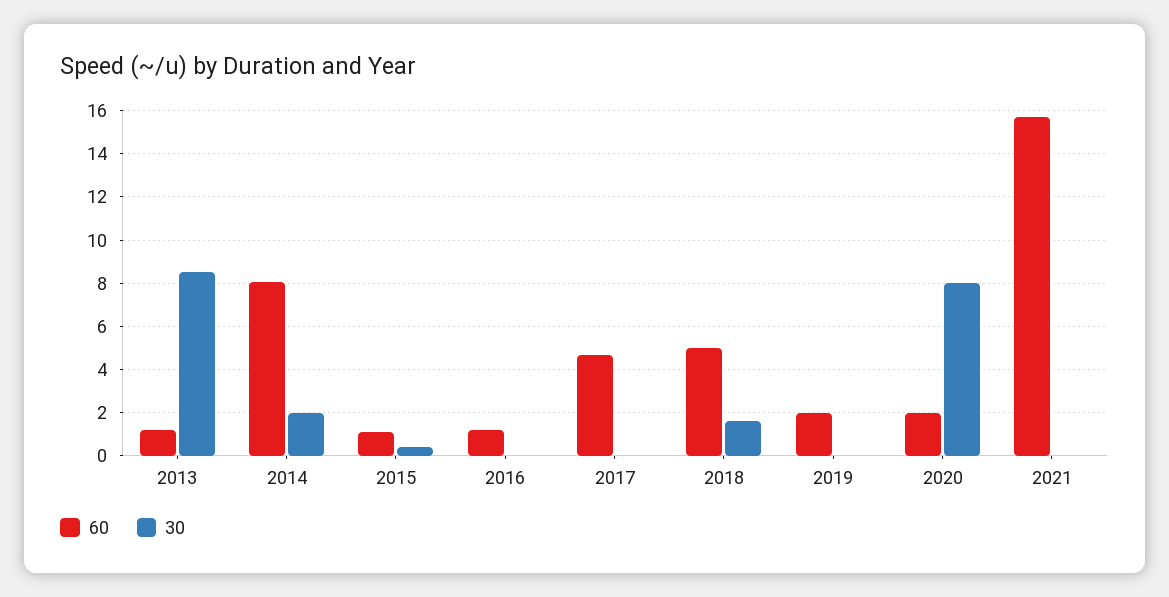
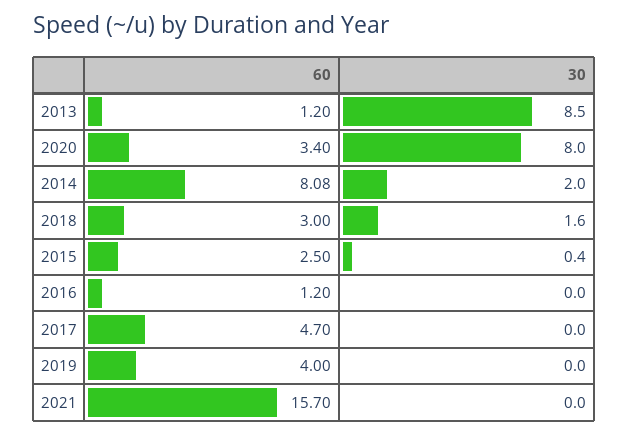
  {
    "60": {
      "2013": 1.2,
      "2014": 8.08,
-     "2015": 1,
+     "2015": 2.5,
      "2016": 1.2,
      "2017": 4.7,
-     "2018": 5,
+     "2018": 3,
-     "2019": 2,
+     "2019": 4,
-     "2020": 2,
+     "2020": 3.4,
      "2021": 15.7
    },
    "30": {
      "2013": 8.5,
      "2014": 2,
      "2015": 0.4,
      "2016": 0,
      "2017": 0,
      "2018": 1.6,
      "2019": 0,
      "2020": 8,
      "2021": 0
    }
  }

